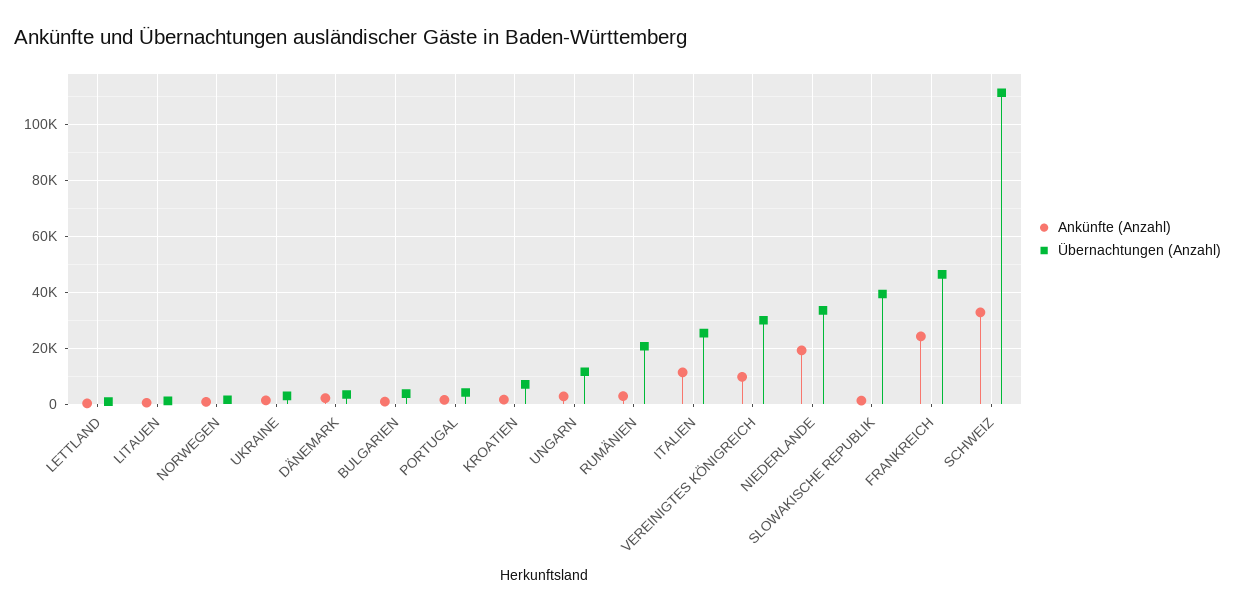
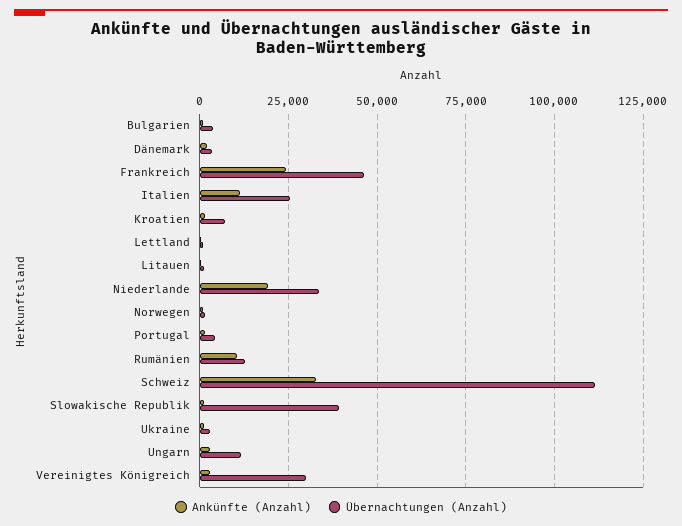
  {
    "Ankünfte (Anzahl)": {
      "LETTLAND": 0,
      "LITAUEN": 0,
      "NORWEGEN": 0,
      "UKRAINE": 2500,
      "DÄNEMARK": 2500,
      "BULGARIEN": 0,
      "PORTUGAL": 2500,
      "KROATIEN": 2500,
      "UNGARN": 2500,
-     "RUMÄNIEN": 2500,
+     "RUMÄNIEN": 10000,
      "ITALIEN": 12500,
-     "VEREINIGTES KÖNIGREICH": 10000,
+     "VEREINIGTES KÖNIGREICH": 2500,
      "NIEDERLANDE": 20000,
      "SLOWAKISCHE REPUBLIK": 0,
      "FRANKREICH": 25000,
      "SCHWEIZ": 32500
    },
    "Übernachtungen (Anzahl)": {
      "LETTLAND": 0,
      "LITAUEN": 0,
      "NORWEGEN": 2500,
      "UKRAINE": 2500,
      "DÄNEMARK": 2500,
      "BULGARIEN": 5000,
      "PORTUGAL": 5000,
      "KROATIEN": 7500,
      "UNGARN": 12500,
-     "RUMÄNIEN": 20000,
+     "RUMÄNIEN": 12500,
      "ITALIEN": 25000,
      "VEREINIGTES KÖNIGREICH": 30000,
      "NIEDERLANDE": 32500,
      "SLOWAKISCHE REPUBLIK": 40000,
      "FRANKREICH": 47500,
      "SCHWEIZ": 112500
    }
  }

